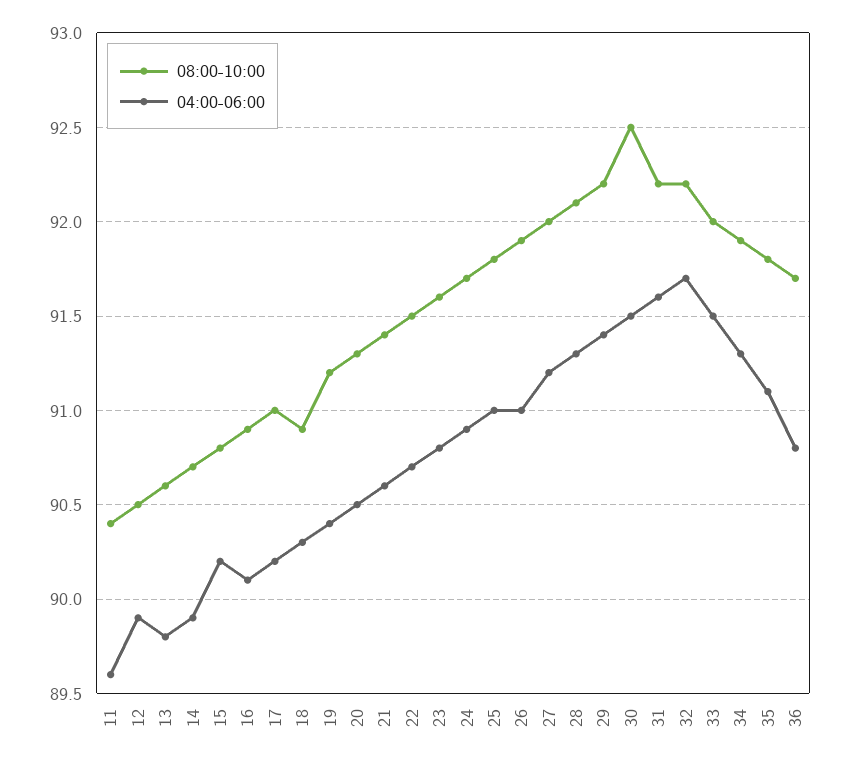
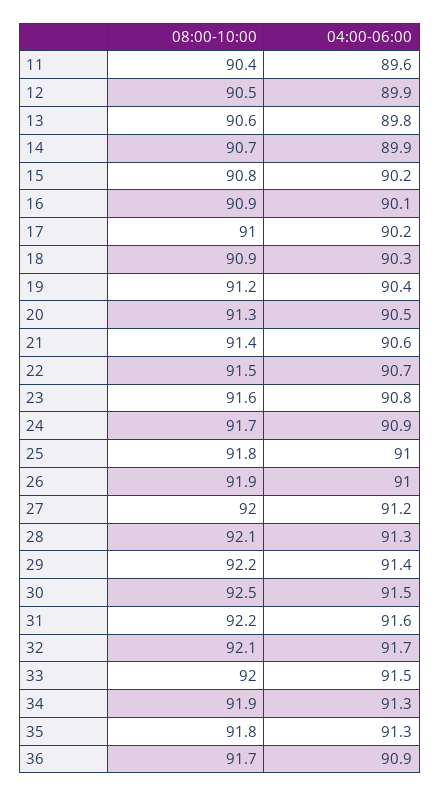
  {
    "08:00-10:00": {
      "11": 90.4,
      "12": 90.5,
      "13": 90.6,
      "14": 90.7,
      "15": 90.8,
      "16": 90.9,
      "17": 91,
      "18": 90.9,
      "19": 91.2,
      "20": 91.3,
      "21": 91.4,
      "22": 91.5,
      "23": 91.6,
      "24": 91.7,
      "25": 91.8,
      "26": 91.9,
      "27": 92,
      "28": 92.1,
      "29": 92.2,
      "30": 92.5,
      "31": 92.2,
-     "32": 92.2,
+     "32": 92.1,
      "33": 92,
      "34": 91.9,
      "35": 91.8,
      "36": 91.7
    },
    "04:00-06:00": {
      "11": 89.6,
      "12": 89.9,
      "13": 89.8,
      "14": 89.9,
      "15": 90.2,
      "16": 90.1,
      "17": 90.2,
      "18": 90.3,
      "19": 90.4,
      "20": 90.5,
      "21": 90.6,
      "22": 90.7,
      "23": 90.8,
      "24": 90.9,
      "25": 91,
      "26": 91,
      "27": 91.2,
      "28": 91.3,
      "29": 91.4,
      "30": 91.5,
      "31": 91.6,
      "32": 91.7,
      "33": 91.5,
      "34": 91.3,
-     "35": 91.1,
+     "35": 91.3,
-     "36": 90.8
+     "36": 90.9
    }
  }

